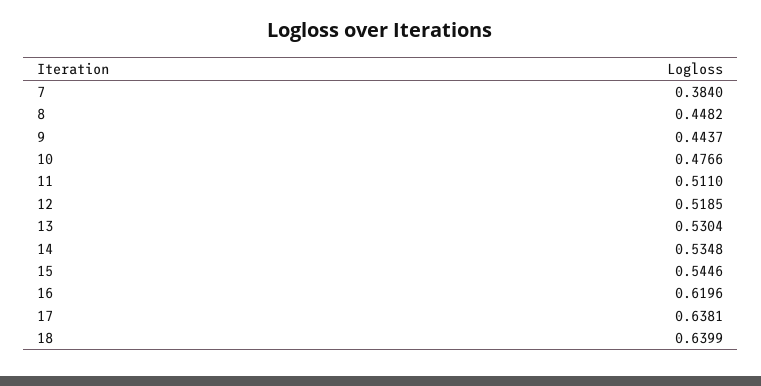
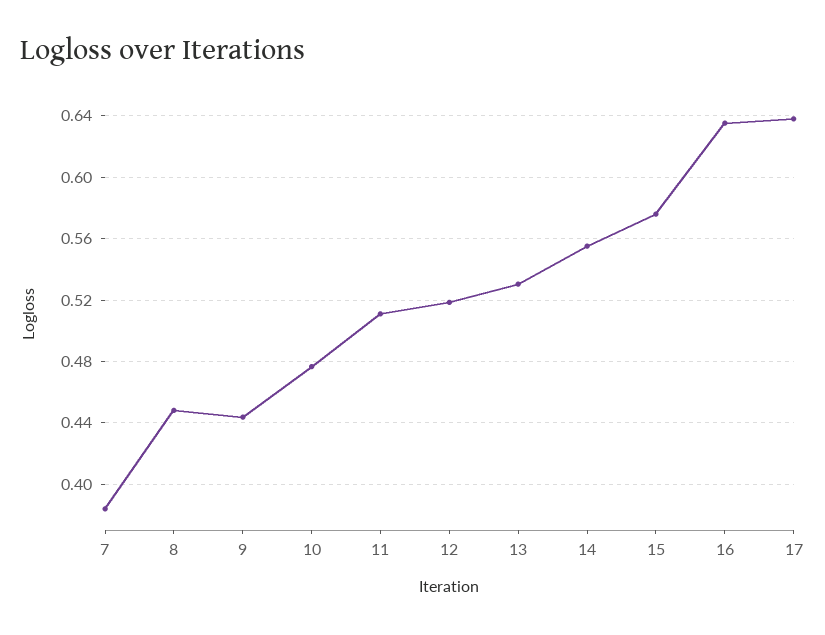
  {
    "7": 0.384,
    "8": 0.4482,
    "9": 0.4437,
    "10": 0.4766,
    "11": 0.511,
    "12": 0.5185,
    "13": 0.5304,
-   "14": 0.5348,
+   "14": 0.555,
-   "15": 0.5446,
+   "15": 0.575,
-   "16": 0.6196,
+   "16": 0.635,
-   "17": 0.6381,
+   "17": 0.6381
-   "18": 0.6399
  }

